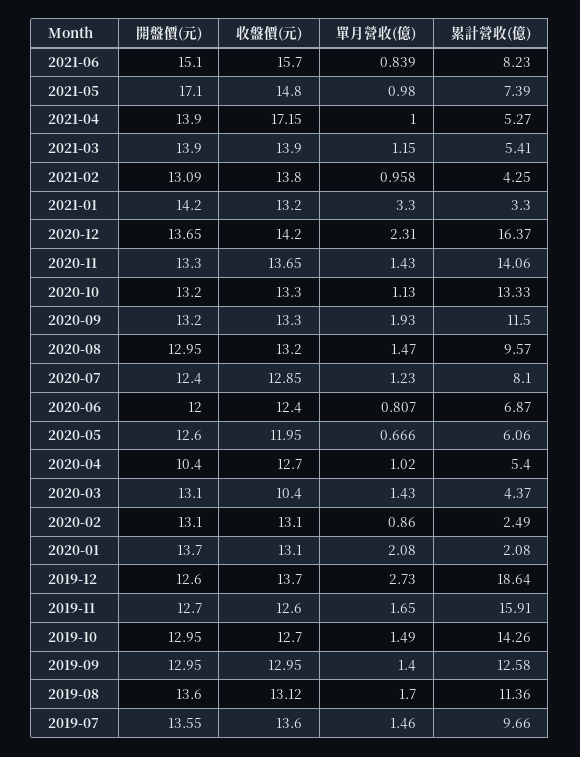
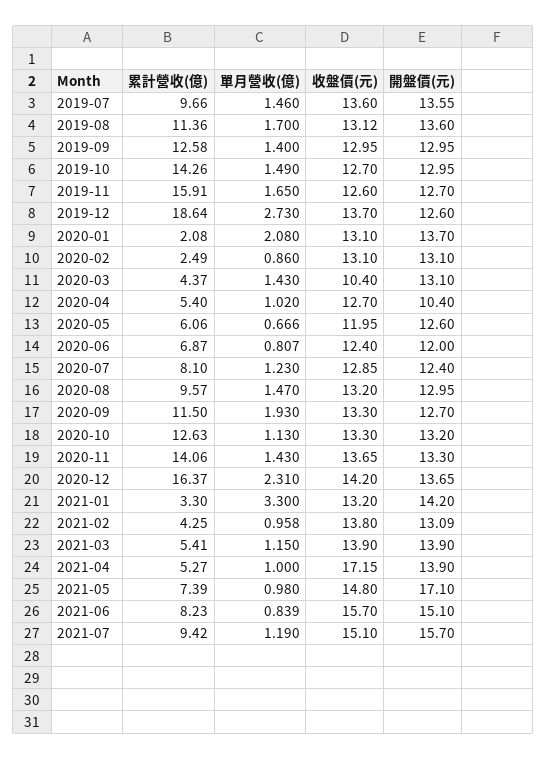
  {
    "開盤價(元)": {
      "2021-06": 15.1,
      "2021-05": 17.1,
      "2021-04": 13.9,
      "2021-03": 13.9,
      "2021-02": 13.09,
      "2021-01": 14.2,
      "2020-12": 13.65,
      "2020-11": 13.3,
      "2020-10": 13.2,
-     "2020-09": 13.2,
+     "2020-09": 12.7,
      "2020-08": 12.95,
      "2020-07": 12.4,
      "2020-06": 12,
      "2020-05": 12.6,
      "2020-04": 10.4,
      "2020-03": 13.1,
      "2020-02": 13.1,
      "2020-01": 13.7,
      "2019-12": 12.6,
      "2019-11": 12.7,
      "2019-10": 12.95,
      "2019-09": 12.95,
      "2019-08": 13.6,
-     "2019-07": 13.55
+     "2019-07": 13.55,
+     "2021-07": 15.7
    },
    "收盤價(元)": {
      "2021-06": 15.7,
      "2021-05": 14.8,
      "2021-04": 17.15,
      "2021-03": 13.9,
      "2021-02": 13.8,
      "2021-01": 13.2,
      "2020-12": 14.2,
      "2020-11": 13.65,
      "2020-10": 13.3,
      "2020-09": 13.3,
      "2020-08": 13.2,
      "2020-07": 12.85,
      "2020-06": 12.4,
      "2020-05": 11.95,
      "2020-04": 12.7,
      "2020-03": 10.4,
      "2020-02": 13.1,
      "2020-01": 13.1,
      "2019-12": 13.7,
      "2019-11": 12.6,
      "2019-10": 12.7,
      "2019-09": 12.95,
      "2019-08": 13.12,
-     "2019-07": 13.6
+     "2019-07": 13.6,
+     "2021-07": 15.1
    },
    "單月營收(億)": {
      "2021-06": 0.839,
      "2021-05": 0.98,
      "2021-04": 1,
      "2021-03": 1.15,
      "2021-02": 0.958,
      "2021-01": 3.3,
      "2020-12": 2.31,
      "2020-11": 1.43,
      "2020-10": 1.13,
      "2020-09": 1.93,
      "2020-08": 1.47,
      "2020-07": 1.23,
      "2020-06": 0.807,
      "2020-05": 0.666,
      "2020-04": 1.02,
      "2020-03": 1.43,
      "2020-02": 0.86,
      "2020-01": 2.08,
      "2019-12": 2.73,
      "2019-11": 1.65,
      "2019-10": 1.49,
      "2019-09": 1.4,
      "2019-08": 1.7,
-     "2019-07": 1.46
+     "2019-07": 1.46,
+     "2021-07": 1.19
    },
    "累計營收(億)": {
      "2021-06": 8.23,
      "2021-05": 7.39,
      "2021-04": 5.27,
      "2021-03": 5.41,
      "2021-02": 4.25,
      "2021-01": 3.3,
      "2020-12": 16.37,
      "2020-11": 14.06,
-     "2020-10": 13.33,
+     "2020-10": 12.63,
      "2020-09": 11.5,
      "2020-08": 9.57,
      "2020-07": 8.1,
      "2020-06": 6.87,
      "2020-05": 6.06,
      "2020-04": 5.4,
      "2020-03": 4.37,
      "2020-02": 2.49,
      "2020-01": 2.08,
      "2019-12": 18.64,
      "2019-11": 15.91,
      "2019-10": 14.26,
      "2019-09": 12.58,
      "2019-08": 11.36,
-     "2019-07": 9.66
+     "2019-07": 9.66,
+     "2021-07": 9.42
    }
  }

